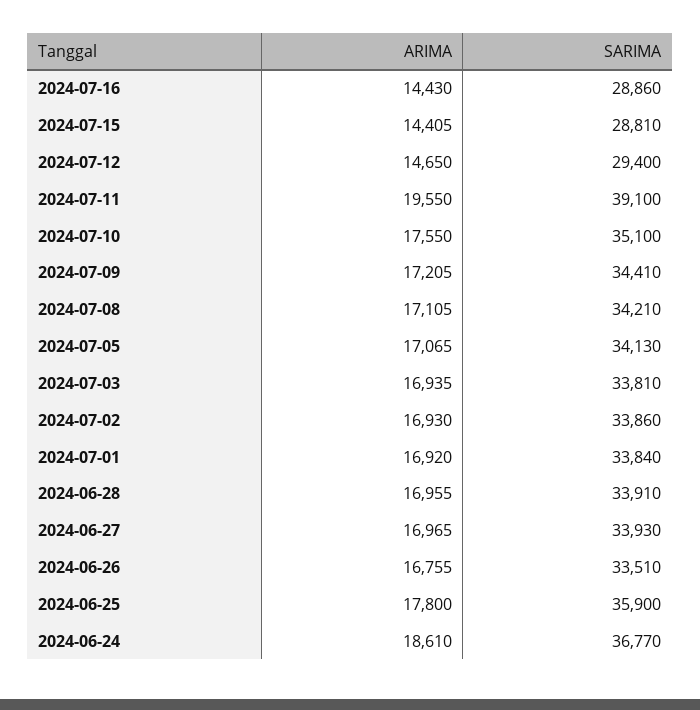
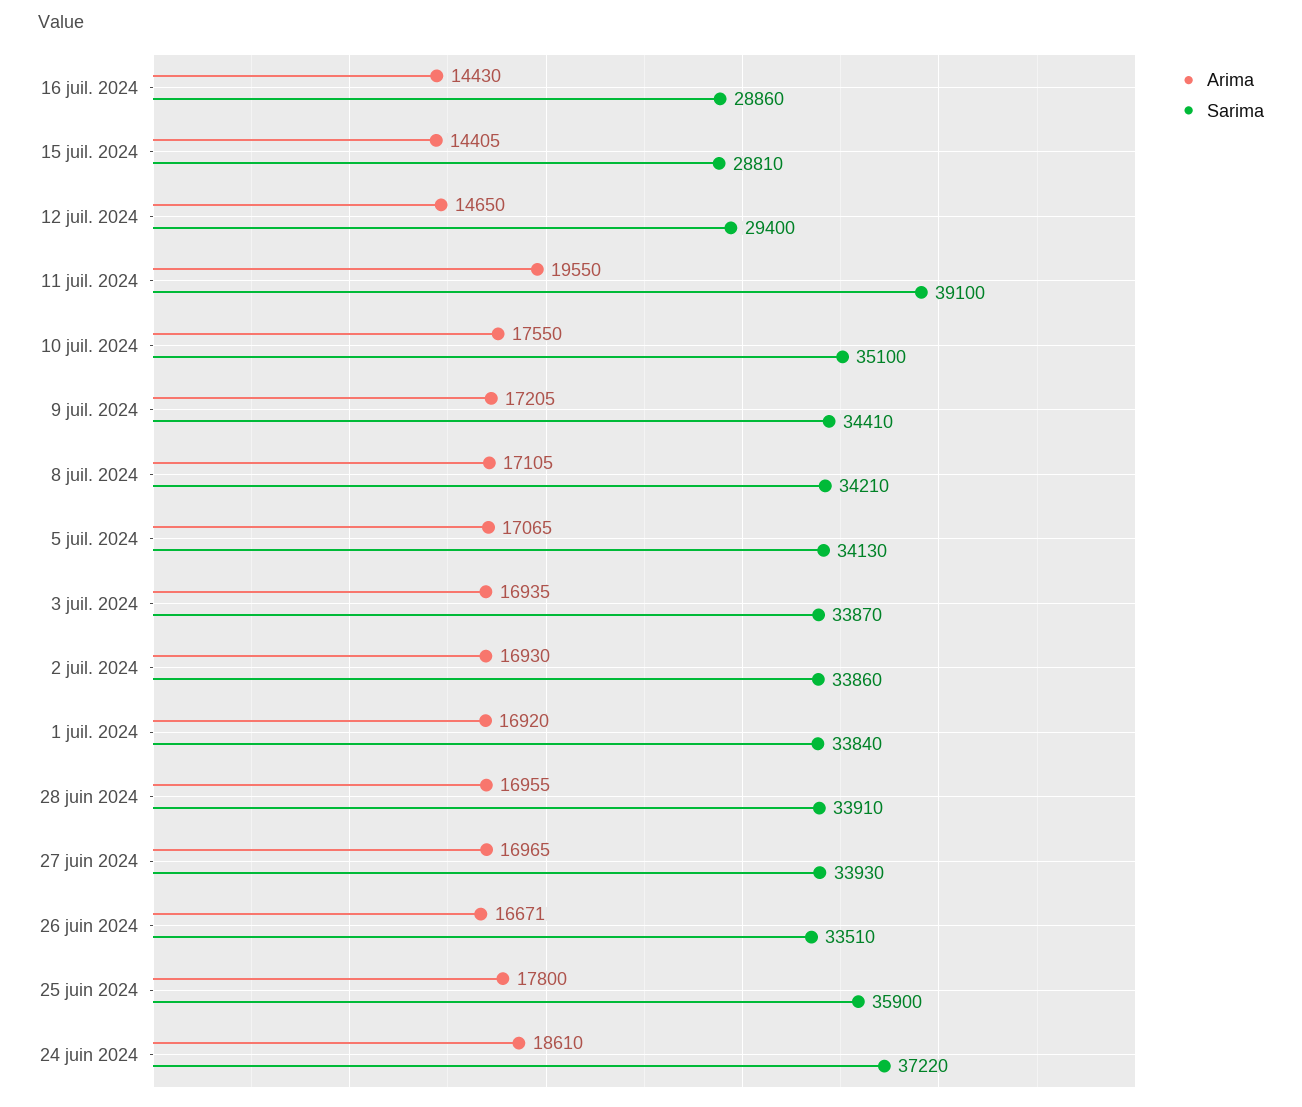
  {
    "ARIMA": {
      "2024-07-16": 14430,
      "2024-07-15": 14405,
      "2024-07-12": 14650,
      "2024-07-11": 19550,
      "2024-07-10": 17550,
      "2024-07-09": 17205,
      "2024-07-08": 17105,
      "2024-07-05": 17065,
      "2024-07-03": 16935,
      "2024-07-02": 16930,
      "2024-07-01": 16920,
      "2024-06-28": 16955,
      "2024-06-27": 16965,
-     "2024-06-26": 16755,
+     "2024-06-26": 16671,
      "2024-06-25": 17800,
      "2024-06-24": 18610
    },
    "SARIMA": {
      "2024-07-16": 28860,
      "2024-07-15": 28810,
      "2024-07-12": 29400,
      "2024-07-11": 39100,
      "2024-07-10": 35100,
      "2024-07-09": 34410,
      "2024-07-08": 34210,
      "2024-07-05": 34130,
-     "2024-07-03": 33810,
+     "2024-07-03": 33870,
      "2024-07-02": 33860,
      "2024-07-01": 33840,
      "2024-06-28": 33910,
      "2024-06-27": 33930,
      "2024-06-26": 33510,
      "2024-06-25": 35900,
-     "2024-06-24": 36770
+     "2024-06-24": 37220
    }
  }

